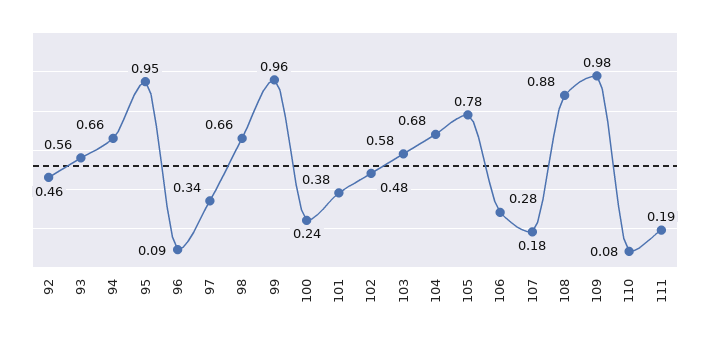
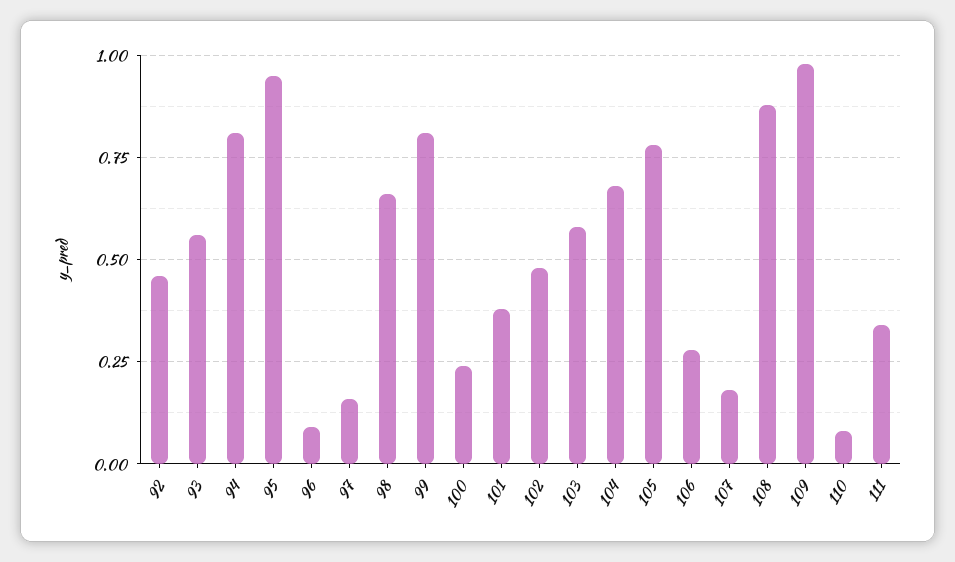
  {
    "92": 0.46,
    "93": 0.56,
-   "94": 0.66,
+   "94": 0.8,
    "95": 0.95,
    "96": 0.09,
-   "97": 0.34,
+   "97": 0.15,
    "98": 0.66,
-   "99": 0.96,
+   "99": 0.8,
    "100": 0.24,
    "101": 0.38,
    "102": 0.48,
    "103": 0.58,
    "104": 0.68,
    "105": 0.78,
    "106": 0.28,
    "107": 0.18,
    "108": 0.88,
    "109": 0.98,
    "110": 0.08,
-   "111": 0.19
+   "111": 0.35
  }

